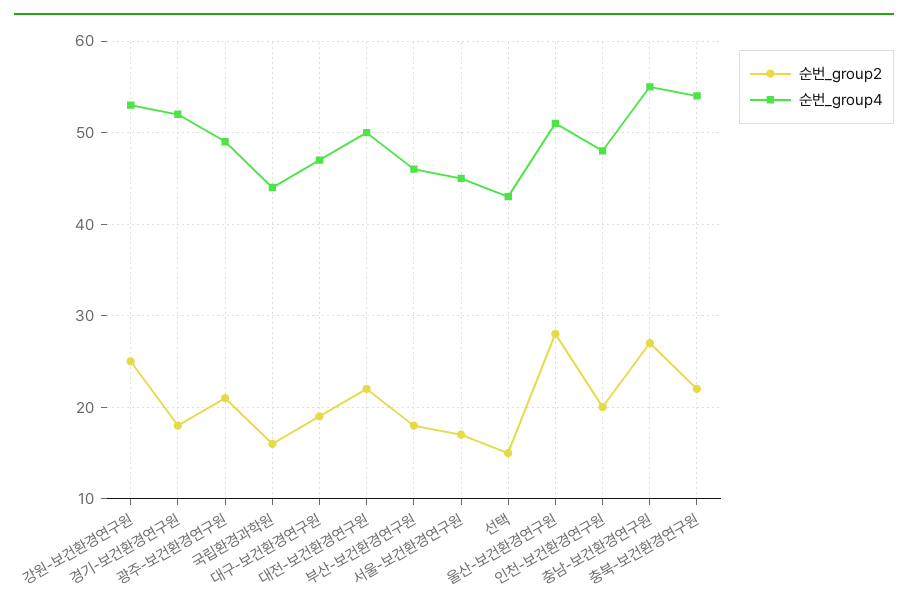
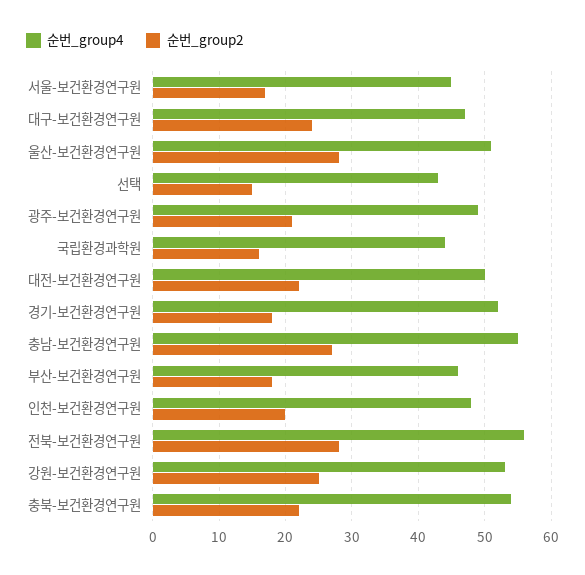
  {
    "순번_group2": {
      "강원-보건환경연구원": 25,
      "경기-보건환경연구원": 18,
      "광주-보건환경연구원": 21,
      "국립환경과학원": 16,
-     "대구-보건환경연구원": 19,
+     "대구-보건환경연구원": 24,
      "대전-보건환경연구원": 22,
      "부산-보건환경연구원": 18,
      "서울-보건환경연구원": 17,
      "선택": 15,
      "울산-보건환경연구원": 28,
      "인천-보건환경연구원": 20,
      "충남-보건환경연구원": 27,
-     "충북-보건환경연구원": 22
+     "충북-보건환경연구원": 22,
+     "전북-보건환경연구원": 28
    },
    "순번_group4": {
      "강원-보건환경연구원": 53,
      "경기-보건환경연구원": 52,
      "광주-보건환경연구원": 49,
      "국립환경과학원": 44,
      "대구-보건환경연구원": 47,
      "대전-보건환경연구원": 50,
      "부산-보건환경연구원": 46,
      "서울-보건환경연구원": 45,
      "선택": 43,
      "울산-보건환경연구원": 51,
      "인천-보건환경연구원": 48,
      "충남-보건환경연구원": 55,
-     "충북-보건환경연구원": 54
+     "충북-보건환경연구원": 54,
+     "전북-보건환경연구원": 56
    }
  }

